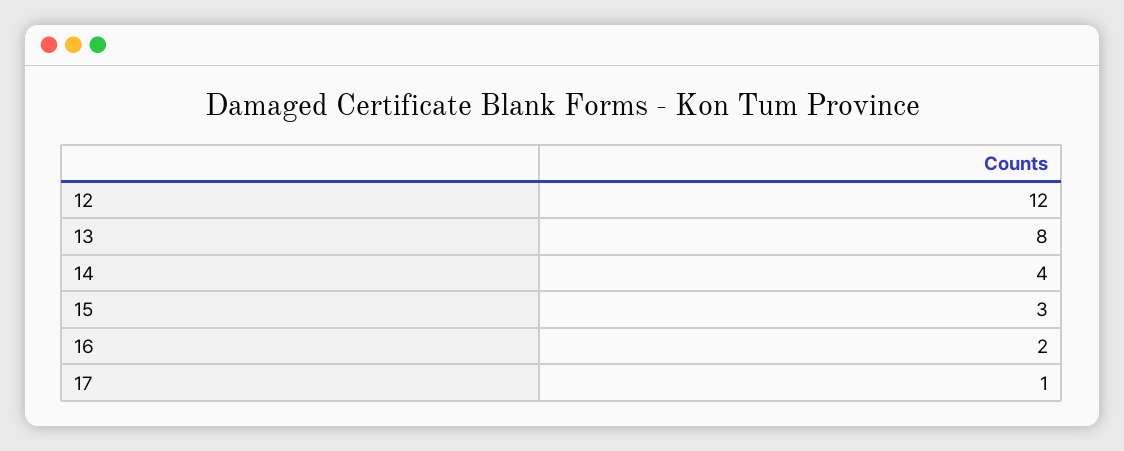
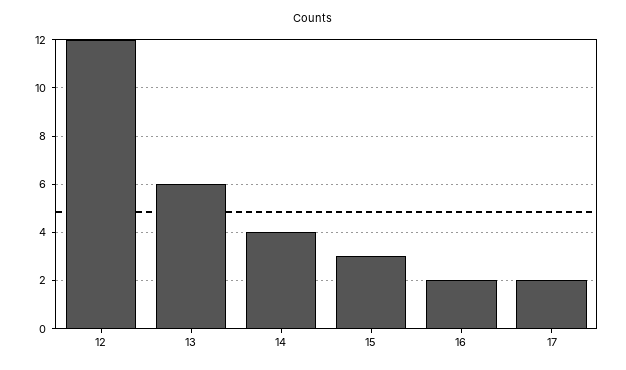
  {
    "12": 12,
-   "13": 8,
+   "13": 6,
    "14": 4,
    "15": 3,
    "16": 2,
-   "17": 1
+   "17": 2
  }

